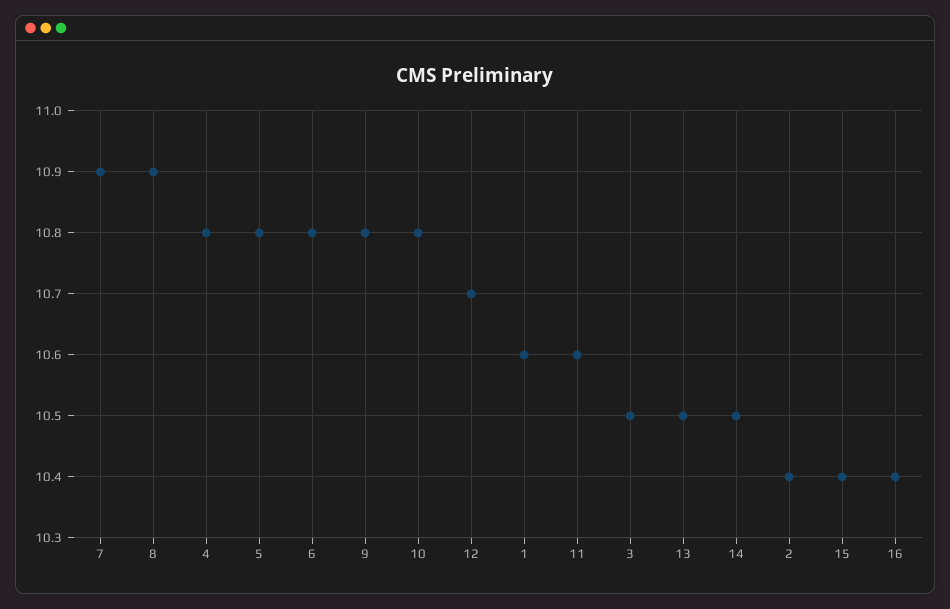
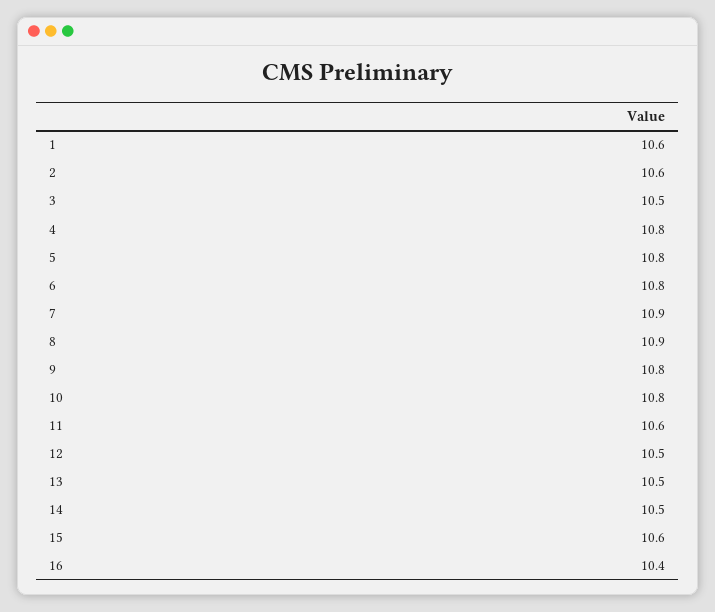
  {
    "7": 10.9,
    "8": 10.9,
    "4": 10.8,
    "5": 10.8,
    "6": 10.8,
    "9": 10.8,
    "10": 10.8,
-   "12": 10.7,
+   "12": 10.5,
    "1": 10.6,
    "11": 10.6,
    "3": 10.5,
    "13": 10.5,
    "14": 10.5,
-   "2": 10.4,
+   "2": 10.6,
-   "15": 10.4,
+   "15": 10.6,
    "16": 10.4
  }

